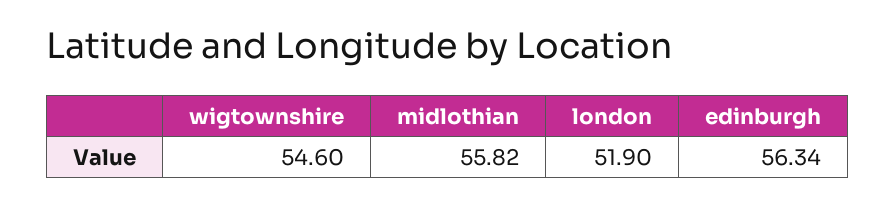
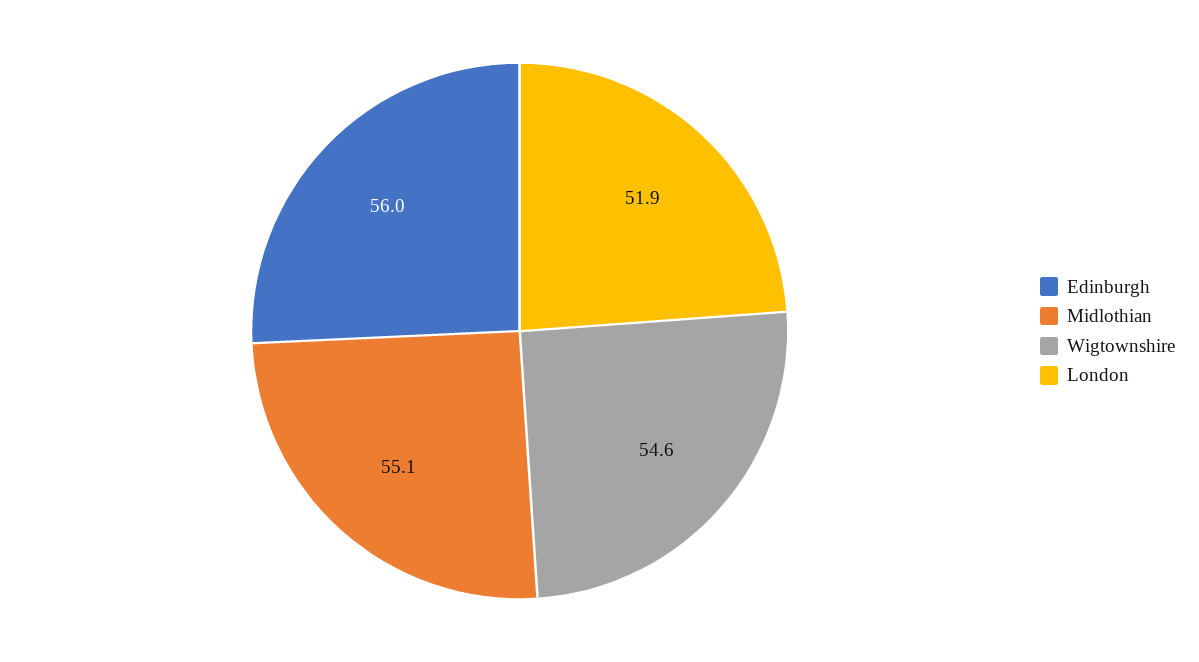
  {
    "wigtownshire": 54.6,
-   "midlothian": 55.82,
+   "midlothian": 55.1,
    "london": 51.9,
-   "edinburgh": 56.34
+   "edinburgh": 56
  }

